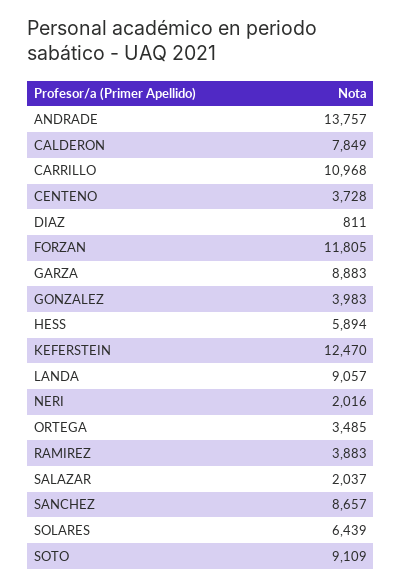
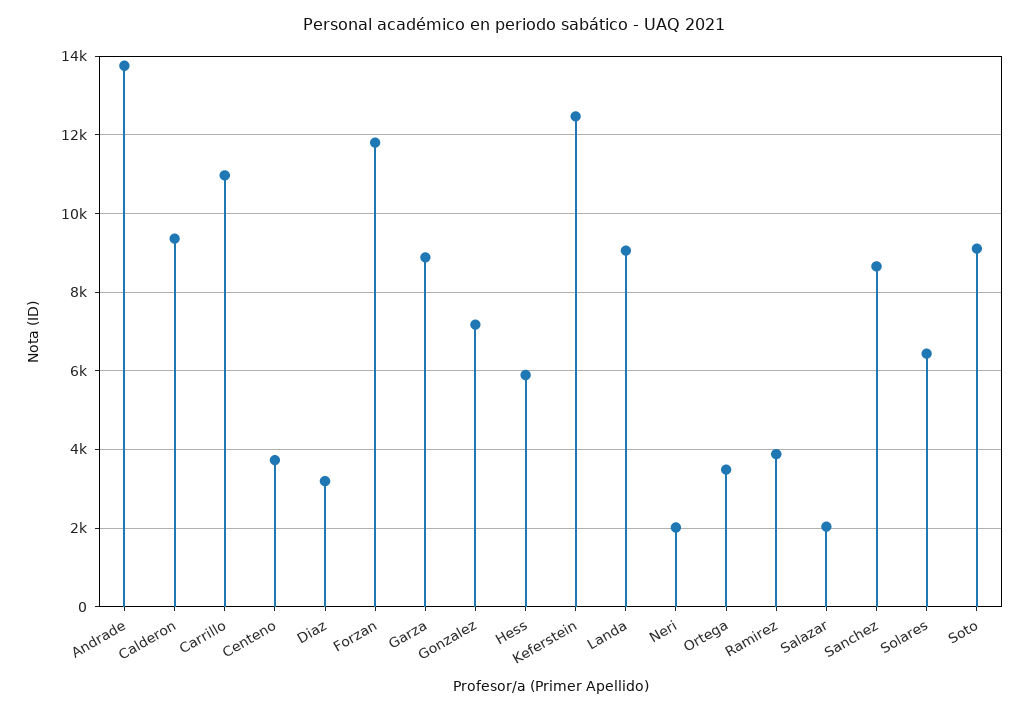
  {
    "ANDRADE": 13757,
-   "CALDERON": 7849,
+   "CALDERON": 9400,
    "CARRILLO": 10968,
    "CENTENO": 3728,
-   "DIAZ": 811,
+   "DIAZ": 3200,
    "FORZAN": 11805,
    "GARZA": 8883,
-   "GONZALEZ": 3983,
+   "GONZALEZ": 7200,
    "HESS": 5894,
    "KEFERSTEIN": 12470,
    "LANDA": 9057,
    "NERI": 2016,
    "ORTEGA": 3485,
    "RAMIREZ": 3883,
    "SALAZAR": 2037,
    "SANCHEZ": 8657,
    "SOLARES": 6439,
    "SOTO": 9109
  }

